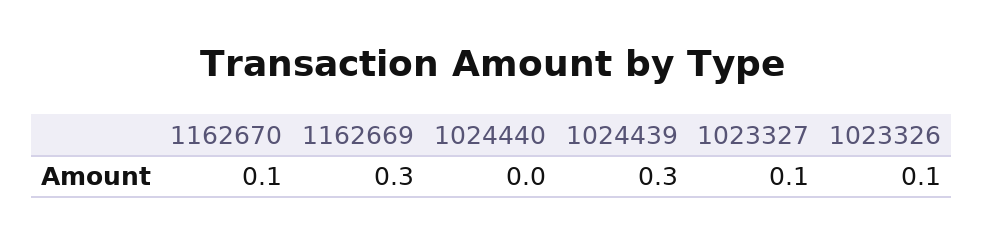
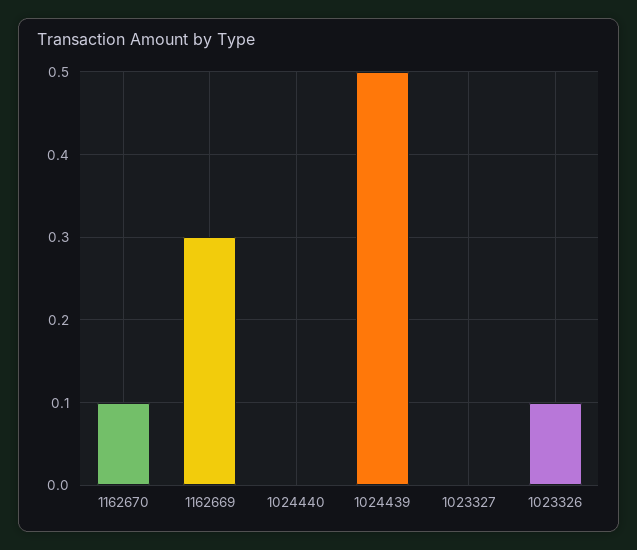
  {
    "1162670": 0.1,
    "1162669": 0.3,
    "1024440": 0,
-   "1024439": 0.3,
+   "1024439": 0.5,
-   "1023327": 0.1,
+   "1023327": 0,
    "1023326": 0.1
  }

